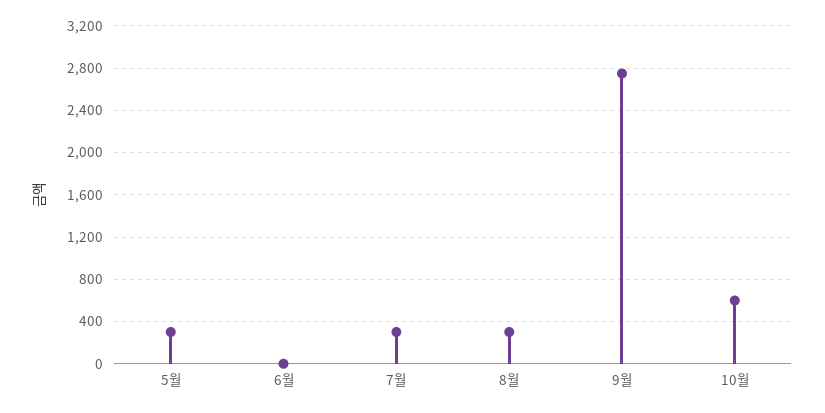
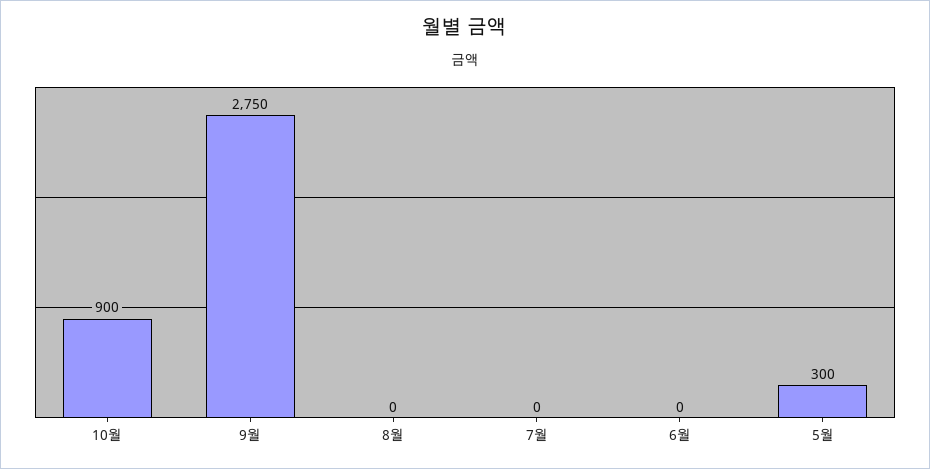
  {
    "5월": 300,
    "6월": 0,
-   "7월": 300,
+   "7월": 0,
-   "8월": 300,
+   "8월": 0,
    "9월": 2750,
-   "10월": 600
+   "10월": 900
  }

